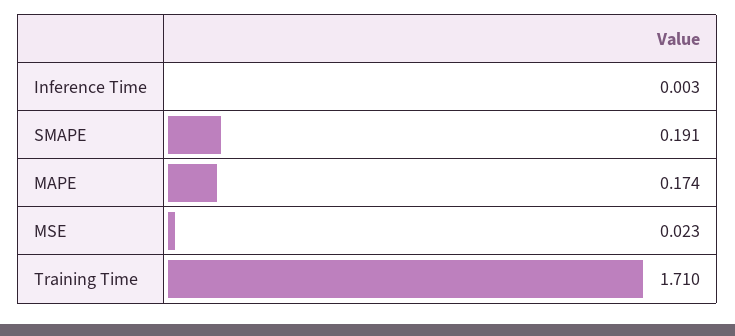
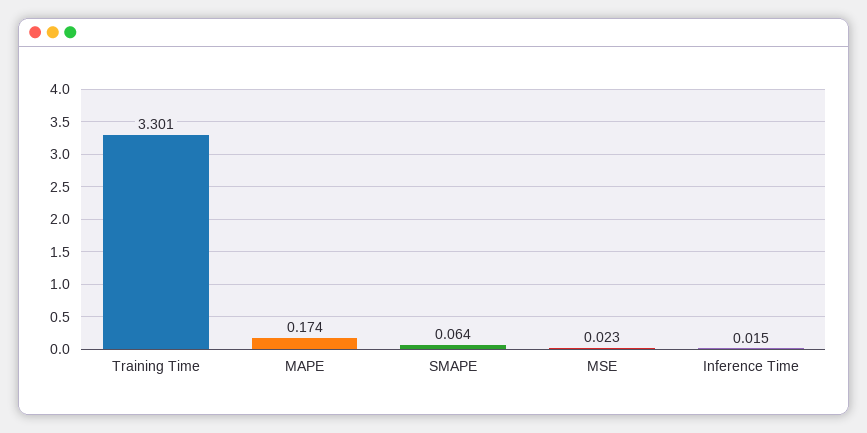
  {
-   "Inference Time": 0.003,
+   "Inference Time": 0.015,
-   "SMAPE": 0.191,
+   "SMAPE": 0.064,
    "MAPE": 0.174,
    "MSE": 0.023,
-   "Training Time": 1.71
+   "Training Time": 3.301
  }

